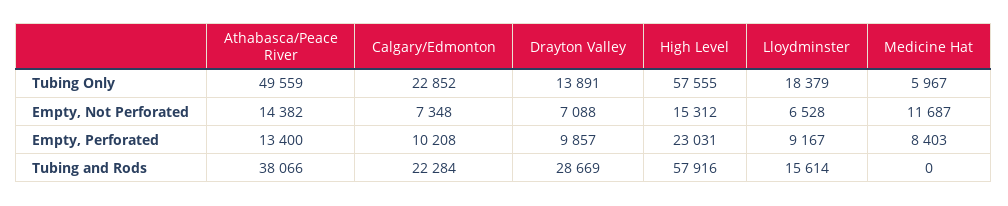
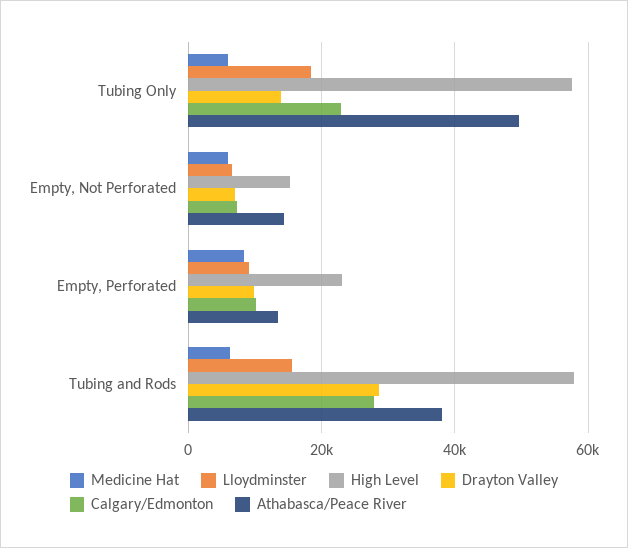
  {
    "Athabasca/Peace River": {
      "Tubing Only": 49559,
      "Empty, Not Perforated": 14382,
      "Empty, Perforated": 13400,
      "Tubing and Rods": 38066
    },
    "Calgary/Edmonton": {
      "Tubing Only": 22852,
      "Empty, Not Perforated": 7348,
      "Empty, Perforated": 10208,
-     "Tubing and Rods": 22284
+     "Tubing and Rods": 28000
    },
    "Drayton Valley": {
      "Tubing Only": 13891,
      "Empty, Not Perforated": 7088,
      "Empty, Perforated": 9857,
      "Tubing and Rods": 28669
    },
    "High Level": {
      "Tubing Only": 57555,
      "Empty, Not Perforated": 15312,
      "Empty, Perforated": 23031,
      "Tubing and Rods": 57916
    },
    "Lloydminster": {
      "Tubing Only": 18379,
      "Empty, Not Perforated": 6528,
      "Empty, Perforated": 9167,
      "Tubing and Rods": 15614
    },
    "Medicine Hat": {
      "Tubing Only": 5967,
-     "Empty, Not Perforated": 11687,
+     "Empty, Not Perforated": 6000,
      "Empty, Perforated": 8403,
-     "Tubing and Rods": 0
+     "Tubing and Rods": 6000
    }
  }

